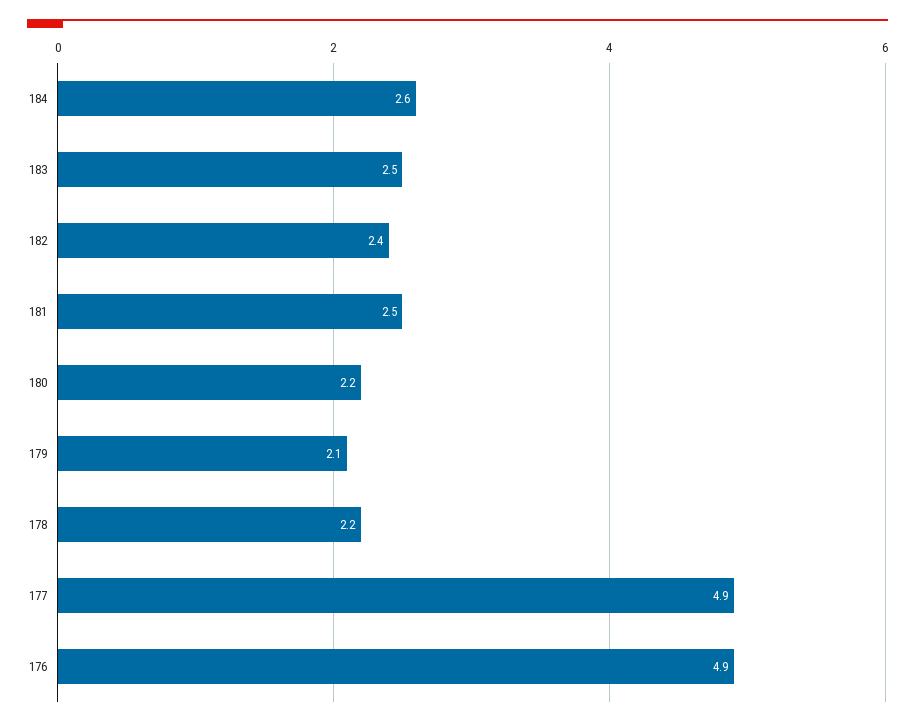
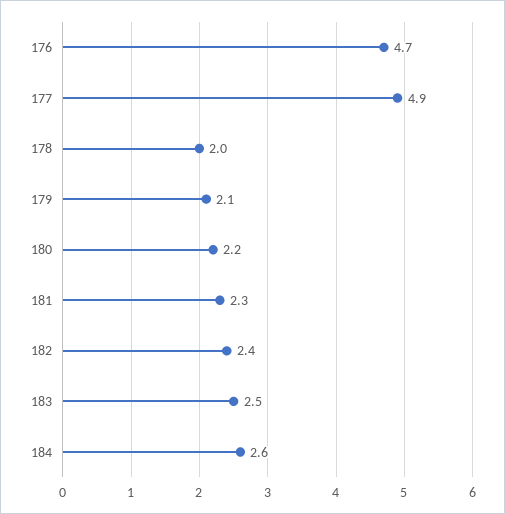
  {
    "184": 2.6,
    "183": 2.5,
    "182": 2.4,
-   "181": 2.5,
+   "181": 2.3,
    "180": 2.2,
    "179": 2.1,
-   "178": 2.2,
+   "178": 2,
    "177": 4.9,
-   "176": 4.9
+   "176": 4.7
  }

